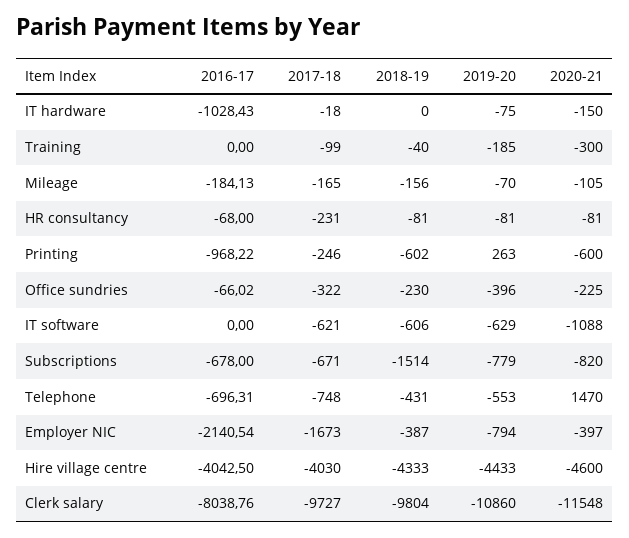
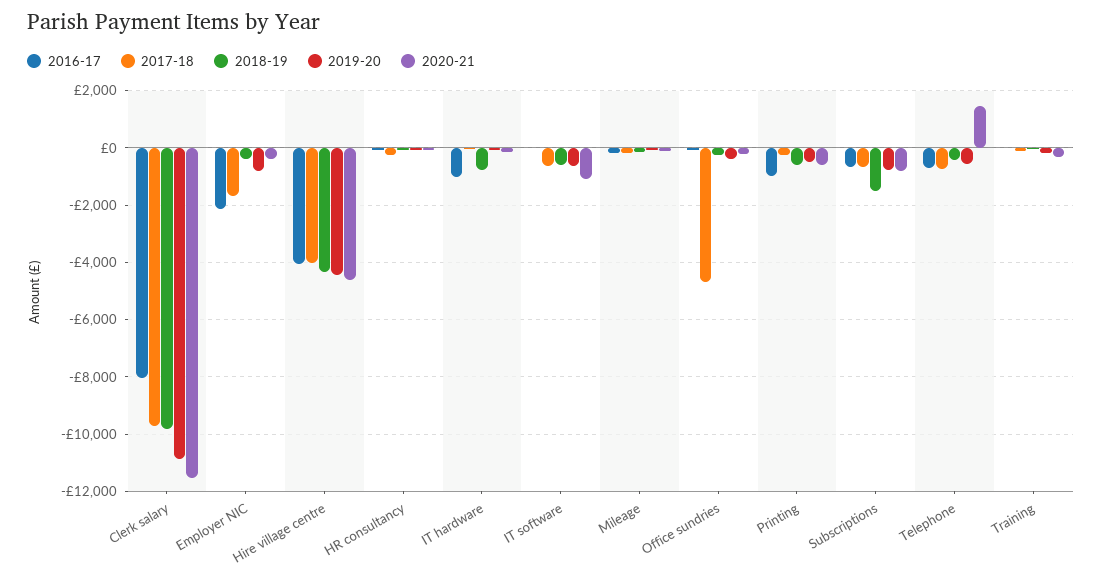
  {
    "2016-17": {
      "IT hardware": -1028.43,
      "Training": 0,
      "Mileage": -184.13,
      "HR consultancy": -68,
      "Printing": -968.22,
      "Office sundries": -66.02,
      "IT software": 0,
      "Subscriptions": -678,
      "Telephone": -696.31,
      "Employer NIC": -2140.54,
      "Hire village centre": -4042.5,
      "Clerk salary": -8038.76
    },
    "2017-18": {
      "IT hardware": -18,
      "Training": -99,
      "Mileage": -165,
      "HR consultancy": -231,
      "Printing": -246,
-     "Office sundries": -322,
+     "Office sundries": -4750,
      "IT software": -621,
      "Subscriptions": -671,
      "Telephone": -748,
      "Employer NIC": -1673,
      "Hire village centre": -4030,
      "Clerk salary": -9727
    },
    "2018-19": {
-     "IT hardware": 0,
+     "IT hardware": -750,
      "Training": -40,
      "Mileage": -156,
      "HR consultancy": -81,
      "Printing": -602,
      "Office sundries": -230,
      "IT software": -606,
      "Subscriptions": -1514,
      "Telephone": -431,
      "Employer NIC": -387,
      "Hire village centre": -4333,
      "Clerk salary": -9804
    },
    "2019-20": {
      "IT hardware": -75,
      "Training": -185,
      "Mileage": -70,
      "HR consultancy": -81,
-     "Printing": 263,
+     "Printing": -500,
      "Office sundries": -396,
      "IT software": -629,
      "Subscriptions": -779,
      "Telephone": -553,
      "Employer NIC": -794,
      "Hire village centre": -4433,
      "Clerk salary": -10860
    },
    "2020-21": {
      "IT hardware": -150,
      "Training": -300,
      "Mileage": -105,
      "HR consultancy": -81,
      "Printing": -600,
      "Office sundries": -225,
      "IT software": -1088,
      "Subscriptions": -820,
      "Telephone": 1470,
      "Employer NIC": -397,
      "Hire village centre": -4600,
      "Clerk salary": -11548
    }
  }

